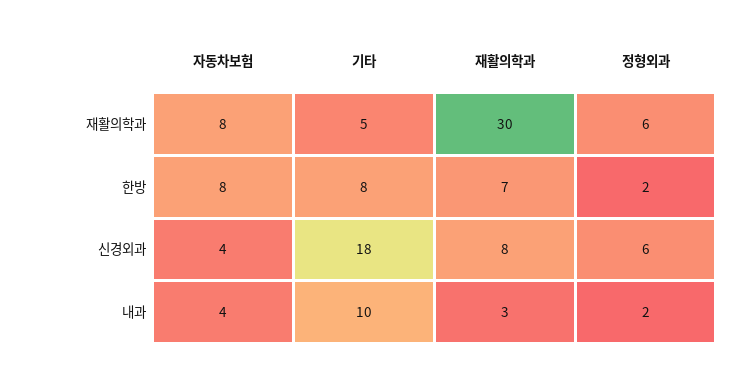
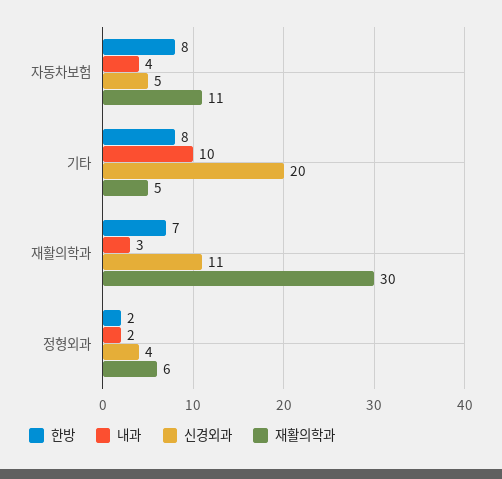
  {
    "재활의학과": {
-     "자동차보험": 8,
+     "자동차보험": 11,
      "기타": 5,
      "재활의학과": 30,
      "정형외과": 6
    },
    "한방": {
      "자동차보험": 8,
      "기타": 8,
      "재활의학과": 7,
      "정형외과": 2
    },
    "신경외과": {
-     "자동차보험": 4,
+     "자동차보험": 5,
-     "기타": 18,
+     "기타": 20,
-     "재활의학과": 8,
+     "재활의학과": 11,
-     "정형외과": 6
+     "정형외과": 4
    },
    "내과": {
      "자동차보험": 4,
      "기타": 10,
      "재활의학과": 3,
      "정형외과": 2
    }
  }

